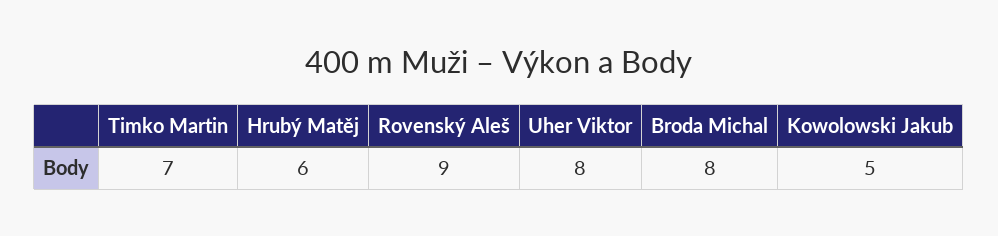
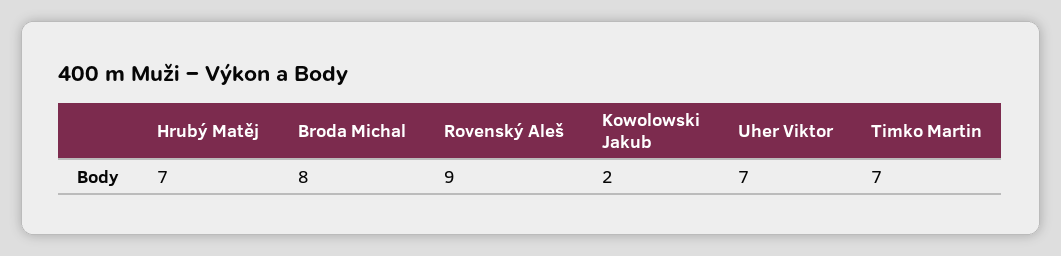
  {
    "Timko Martin": 7,
-   "Hrubý Matěj": 6,
+   "Hrubý Matěj": 7,
    "Rovenský Aleš": 9,
-   "Uher Viktor": 8,
+   "Uher Viktor": 7,
    "Broda Michal": 8,
-   "Kowolowski Jakub": 5
+   "Kowolowski Jakub": 2
  }

